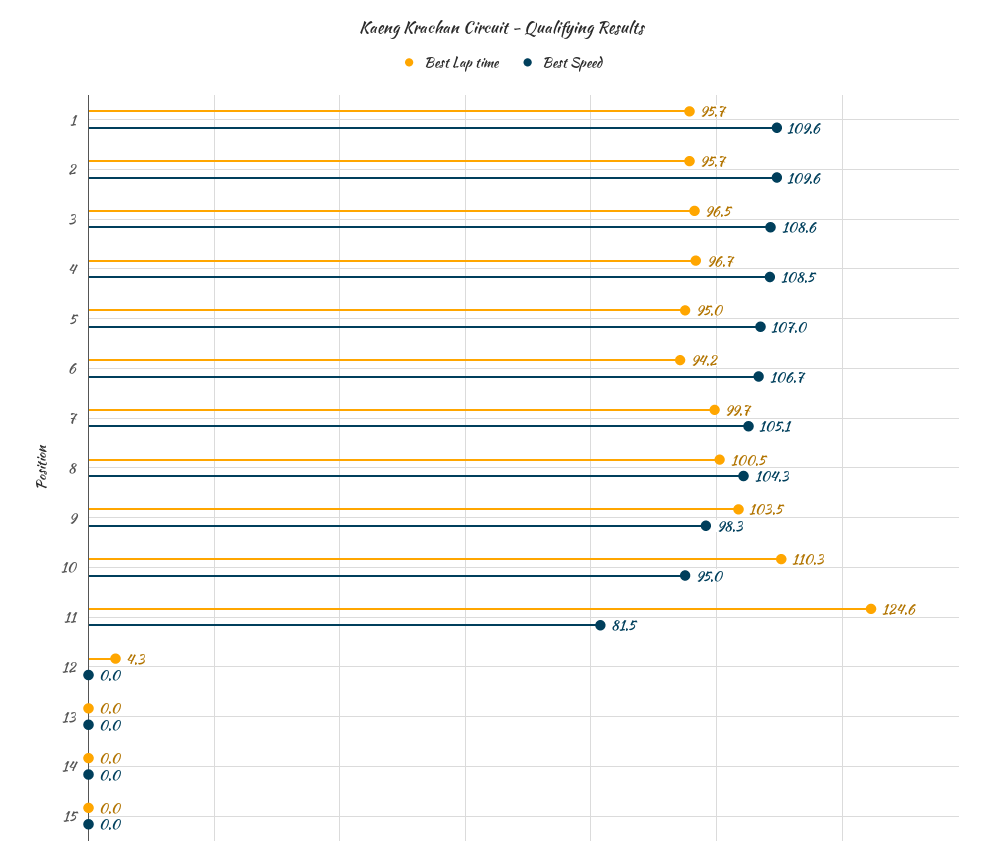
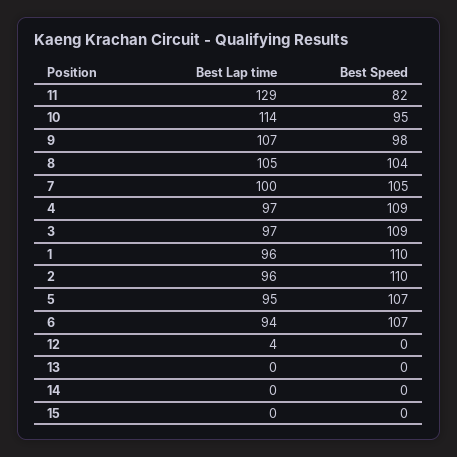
  {
    "Best Lap time": {
      "1": 95.7,
      "2": 95.7,
      "3": 96.5,
      "4": 96.7,
      "5": 95,
      "6": 94.2,
      "7": 99.7,
-     "8": 100.5,
+     "8": 105,
-     "9": 103.5,
+     "9": 107,
-     "10": 110.3,
+     "10": 114,
-     "11": 124.6,
+     "11": 129,
      "12": 4.3,
      "13": 0,
      "14": 0,
      "15": 0
    },
    "Best Speed": {
      "1": 109.6,
      "2": 109.6,
      "3": 108.6,
      "4": 108.5,
      "5": 107,
      "6": 106.7,
      "7": 105.1,
      "8": 104.3,
      "9": 98.3,
      "10": 95,
      "11": 81.5,
      "12": 0,
      "13": 0,
      "14": 0,
      "15": 0
    }
  }

